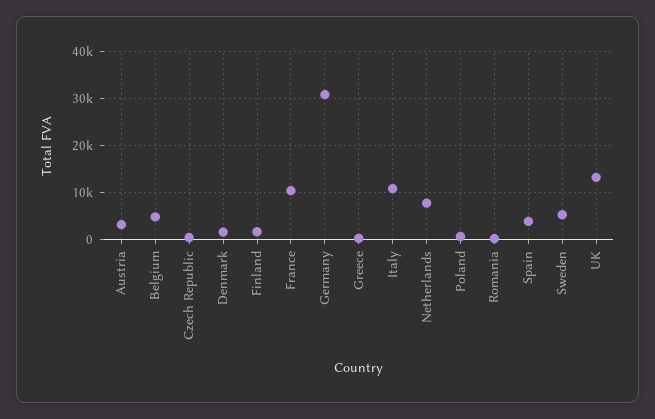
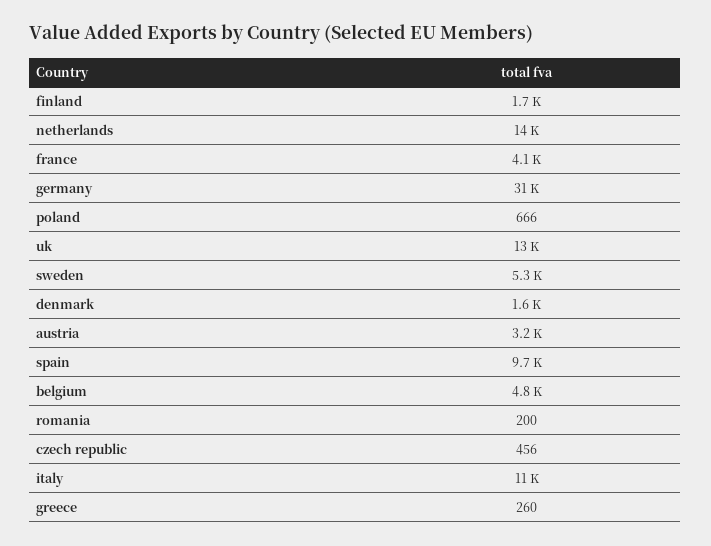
  {
    "Austria": 3200,
    "Belgium": 4800,
    "Czech Republic": 456,
    "Denmark": 1600,
    "Finland": 1700,
-   "France": 10000,
+   "France": 4100,
    "Germany": 31000,
    "Greece": 260,
    "Italy": 11000,
-   "Netherlands": 8000,
+   "Netherlands": 14000,
    "Poland": 666,
    "Romania": 200,
-   "Spain": 4000,
+   "Spain": 9700,
    "Sweden": 5300,
    "UK": 13000
  }

